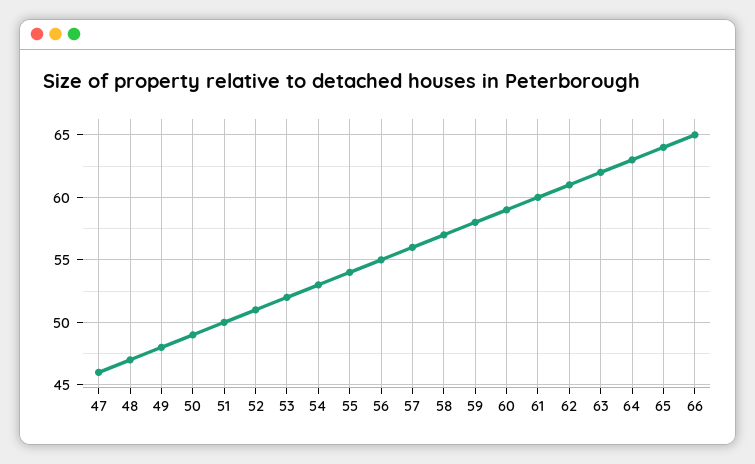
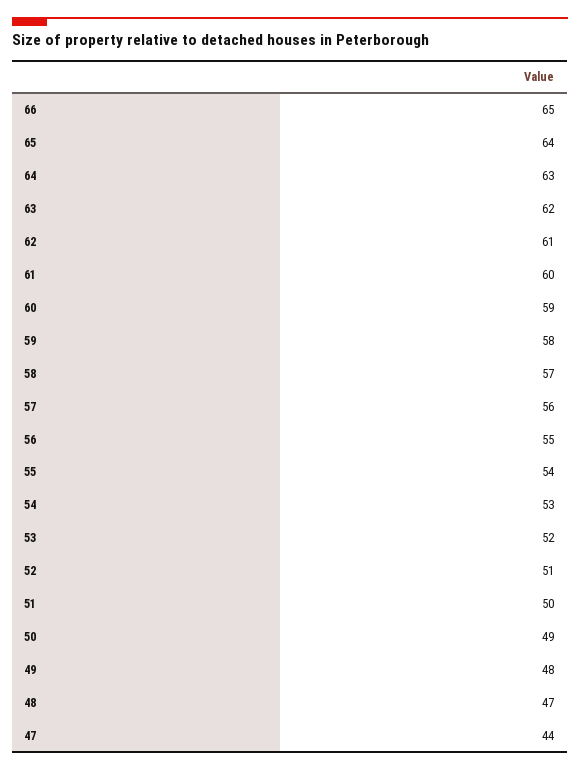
  {
-   "47": 46,
+   "47": 44,
    "48": 47,
    "49": 48,
    "50": 49,
    "51": 50,
    "52": 51,
    "53": 52,
    "54": 53,
    "55": 54,
    "56": 55,
    "57": 56,
    "58": 57,
    "59": 58,
    "60": 59,
    "61": 60,
    "62": 61,
    "63": 62,
    "64": 63,
    "65": 64,
    "66": 65
  }

